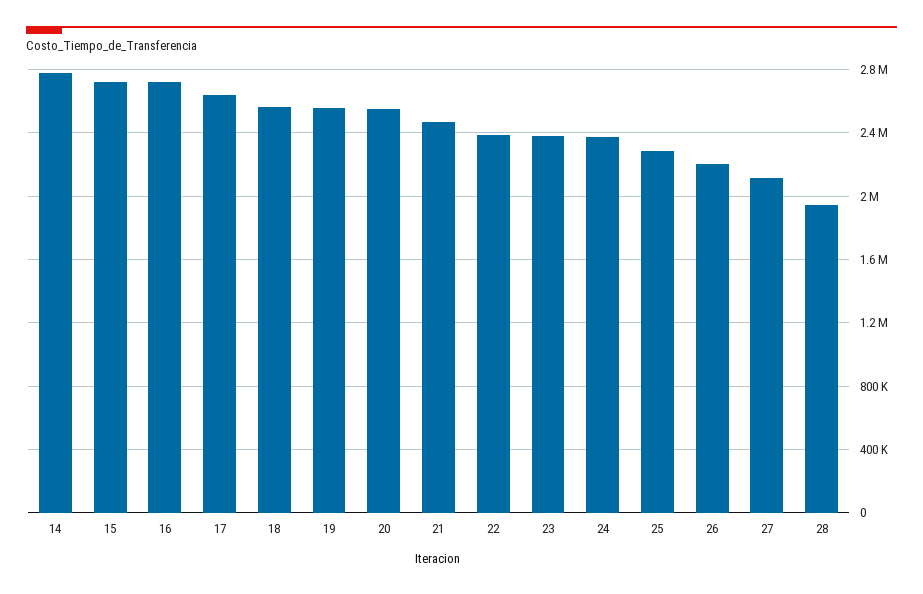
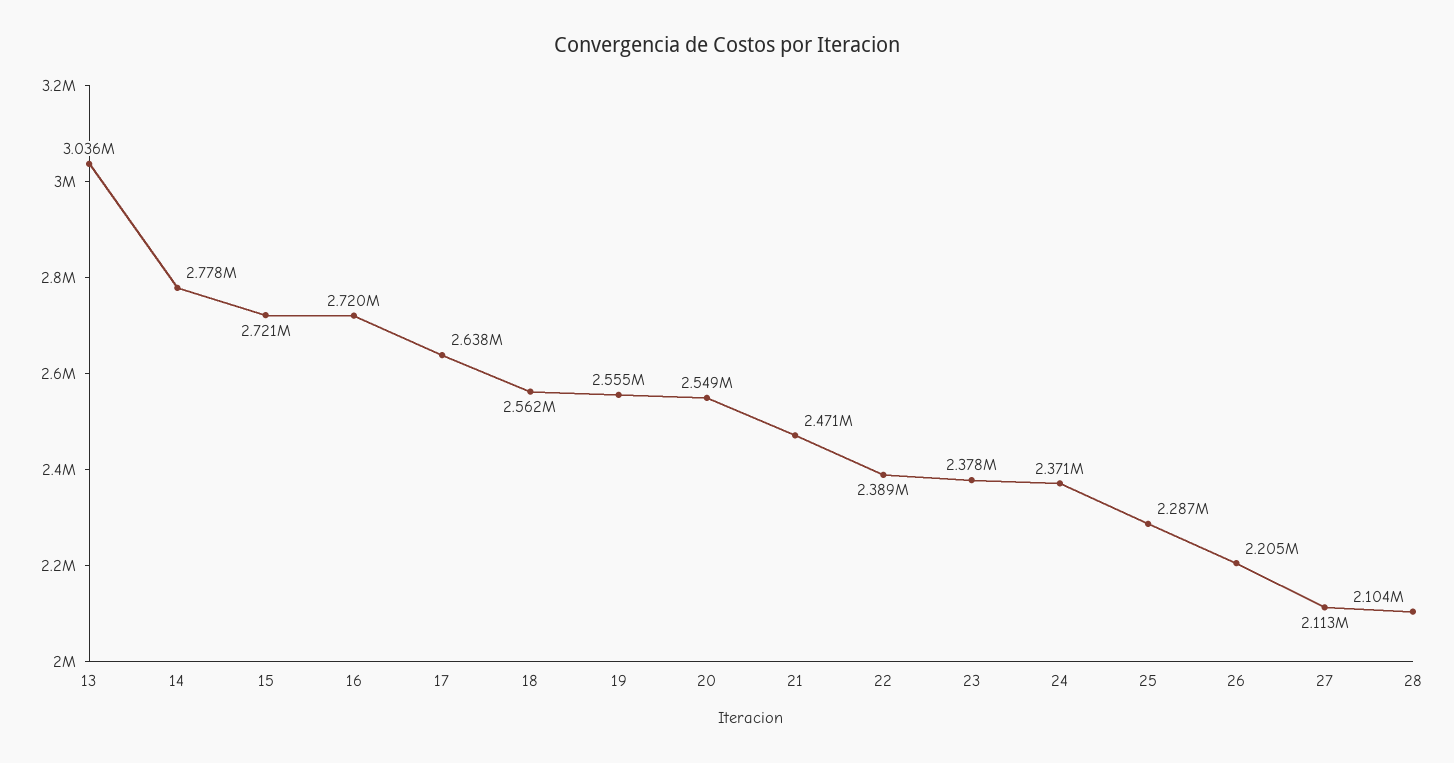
  {
    "14": 2778000,
    "15": 2721000,
    "16": 2720000,
    "17": 2638000,
    "18": 2562000,
    "19": 2555000,
    "20": 2549000,
    "21": 2471000,
    "22": 2389000,
    "23": 2378000,
    "24": 2371000,
    "25": 2287000,
    "26": 2205000,
    "27": 2113000,
-   "28": 1950000
+   "28": 2104000,
+   "13": 3036000
  }

